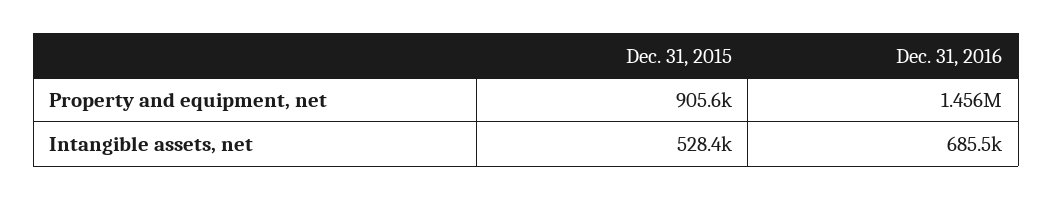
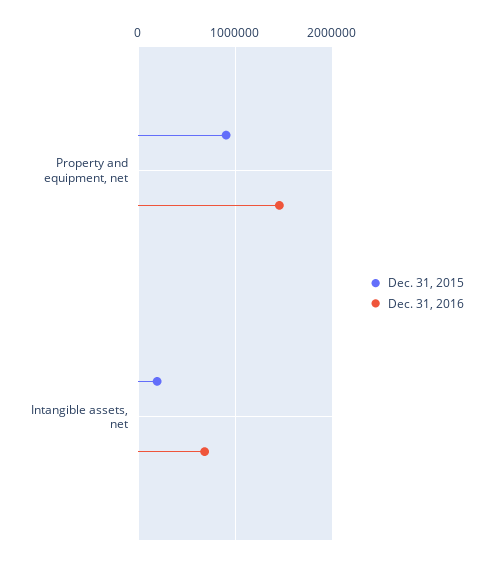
  {
    "Dec. 31, 2015": {
      "Property and equipment, net": 905600,
-     "Intangible assets, net": 528400
+     "Intangible assets, net": 200000
    },
    "Dec. 31, 2016": {
      "Property and equipment, net": 1456000,
      "Intangible assets, net": 685500
    }
  }

